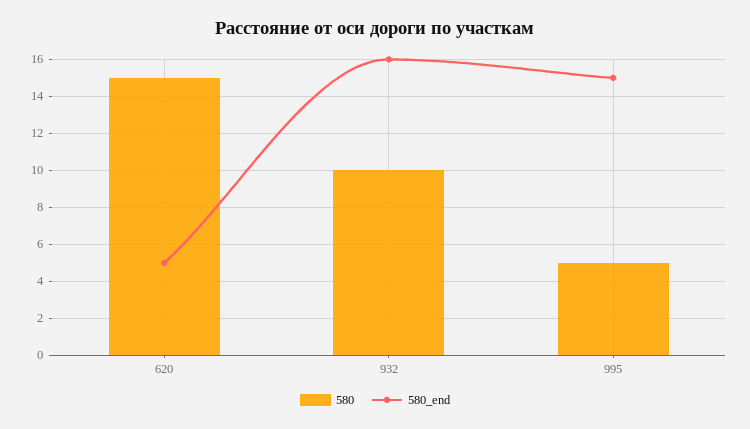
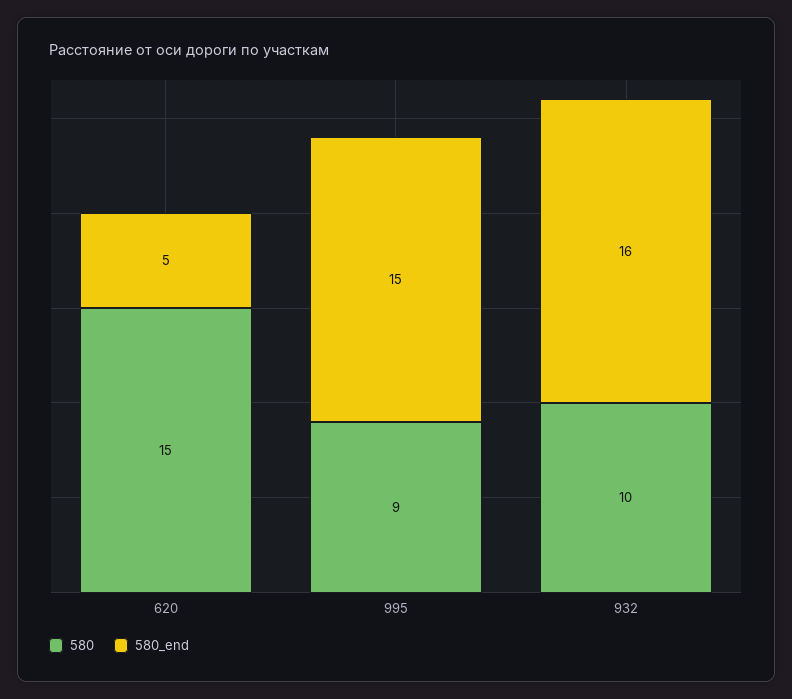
  {
    "580": {
      "620": 15,
      "932": 10,
-     "995": 5
+     "995": 9
    },
    "580_end": {
      "620": 5,
      "932": 16,
      "995": 15
    }
  }

